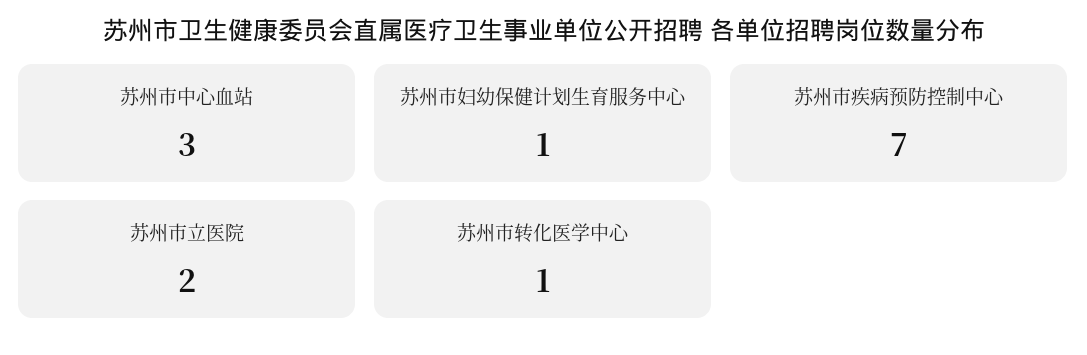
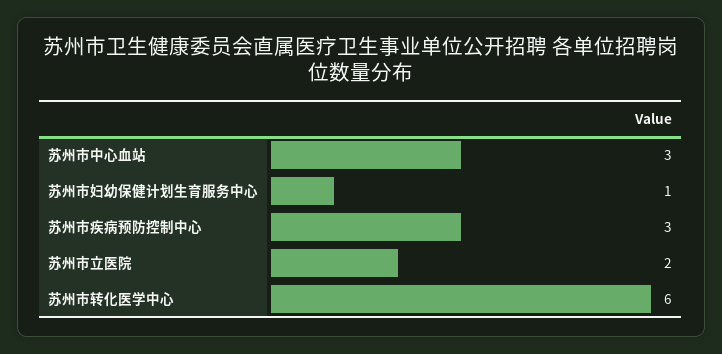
  {
    "苏州市中心血站": 3,
    "苏州市妇幼保健计划生育服务中心": 1,
-   "苏州市疾病预防控制中心": 7,
+   "苏州市疾病预防控制中心": 3,
    "苏州市立医院": 2,
-   "苏州市转化医学中心": 1
+   "苏州市转化医学中心": 6
  }

